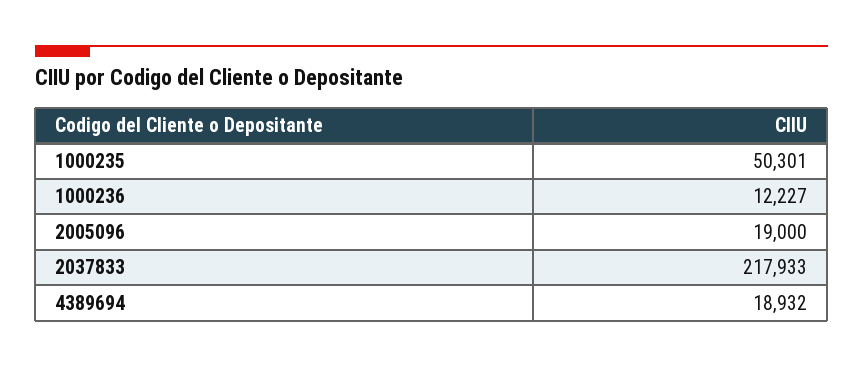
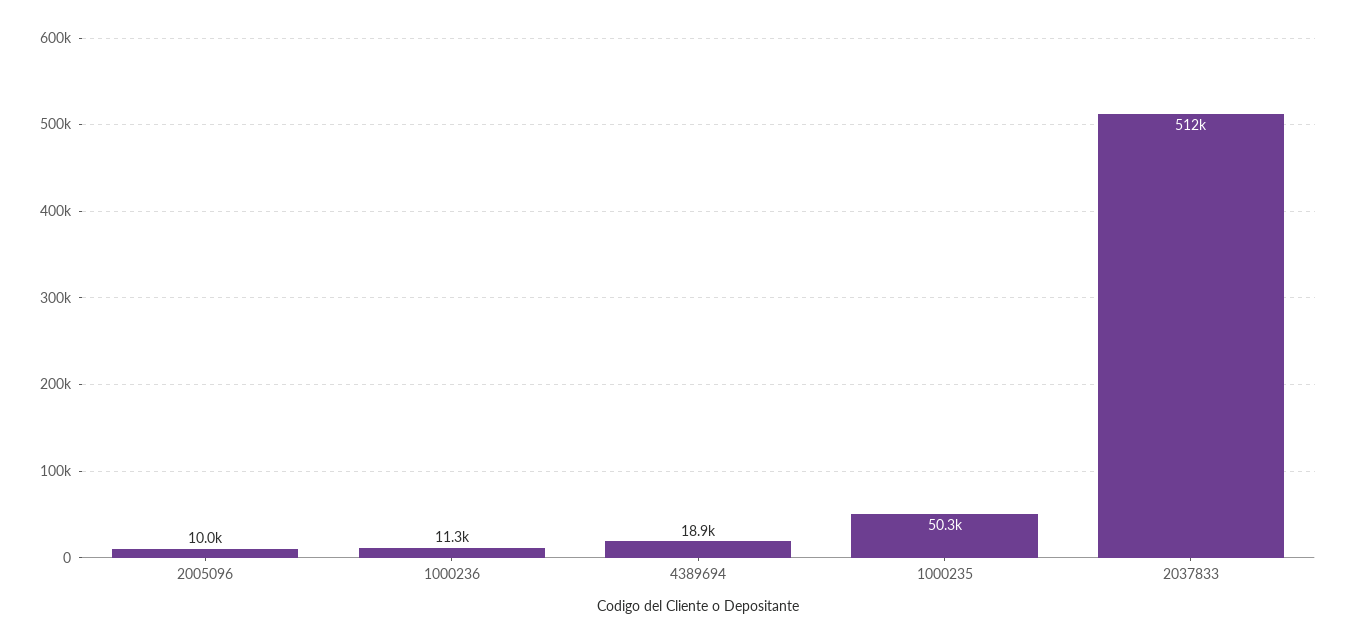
  {
    "1000235": 50301,
-   "1000236": 12227,
+   "1000236": 11300,
-   "2005096": 19000,
+   "2005096": 10000,
-   "2037833": 217933,
+   "2037833": 512000,
    "4389694": 18932
  }

